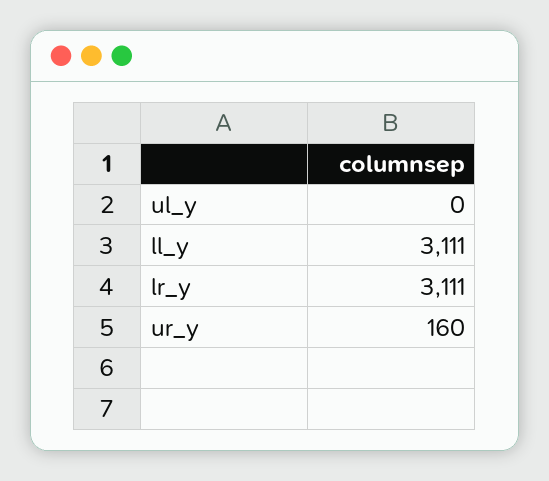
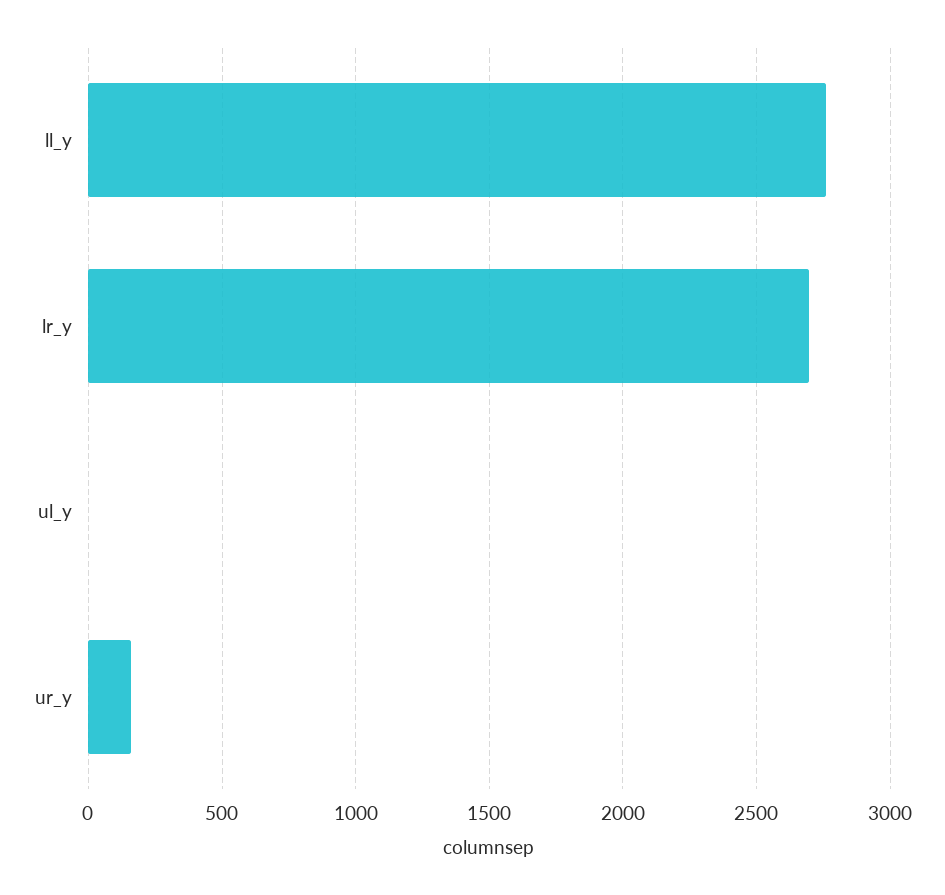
  {
    "ul_y": 0,
-   "ll_y": 3111,
+   "ll_y": 2750,
-   "lr_y": 3111,
+   "lr_y": 2700,
    "ur_y": 160
  }

